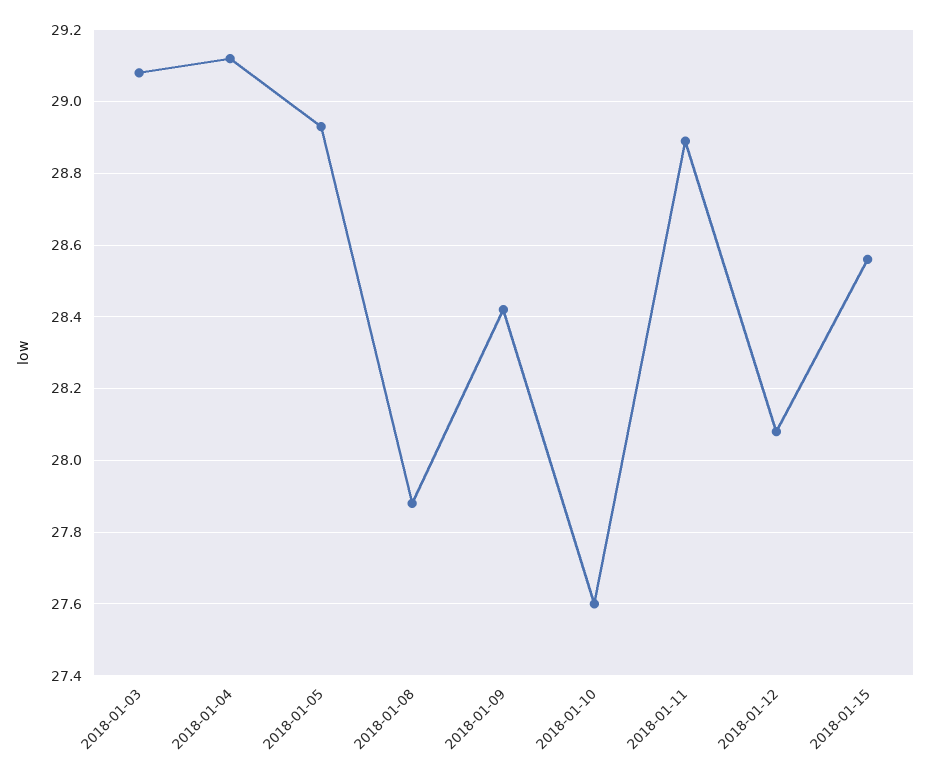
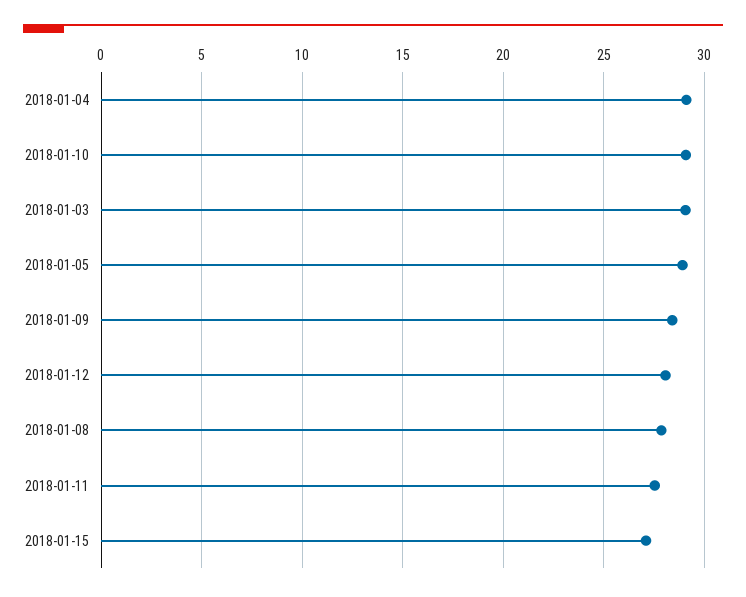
  {
    "2018-01-03": 29.1,
    "2018-01-04": 29.1,
    "2018-01-05": 28.95,
    "2018-01-08": 27.9,
    "2018-01-09": 28.4,
-   "2018-01-10": 27.6,
+   "2018-01-10": 29,
-   "2018-01-11": 28.9,
+   "2018-01-11": 27.5,
    "2018-01-12": 28.1,
-   "2018-01-15": 28.55
+   "2018-01-15": 27
  }

